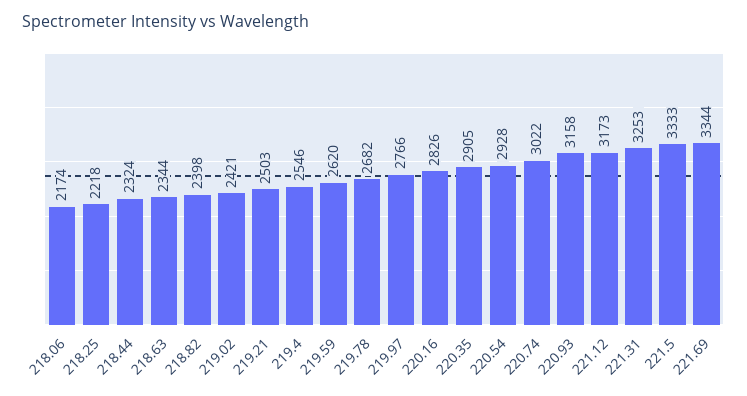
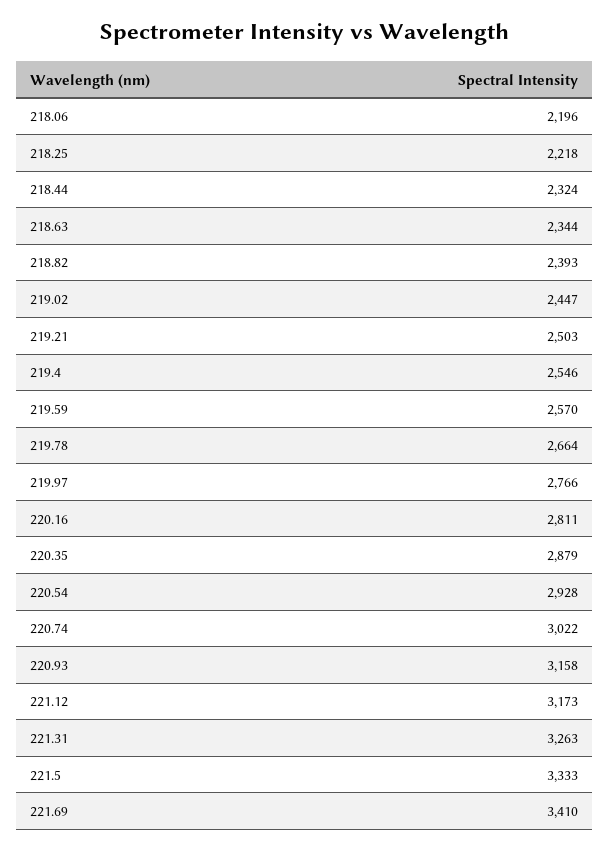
  {
-   "218.06": 2174,
+   "218.06": 2196,
    "218.25": 2218,
    "218.44": 2324,
    "218.63": 2344,
-   "218.82": 2398,
+   "218.82": 2393,
-   "219.02": 2421,
+   "219.02": 2447,
    "219.21": 2503,
    "219.4": 2546,
-   "219.59": 2620,
+   "219.59": 2570,
-   "219.78": 2682,
+   "219.78": 2664,
    "219.97": 2766,
-   "220.16": 2826,
+   "220.16": 2811,
-   "220.35": 2905,
+   "220.35": 2879,
    "220.54": 2928,
    "220.74": 3022,
    "220.93": 3158,
    "221.12": 3173,
-   "221.31": 3253,
+   "221.31": 3263,
    "221.5": 3333,
-   "221.69": 3344
+   "221.69": 3410
  }

